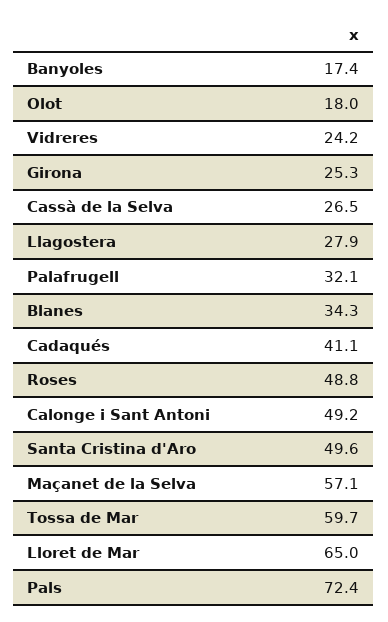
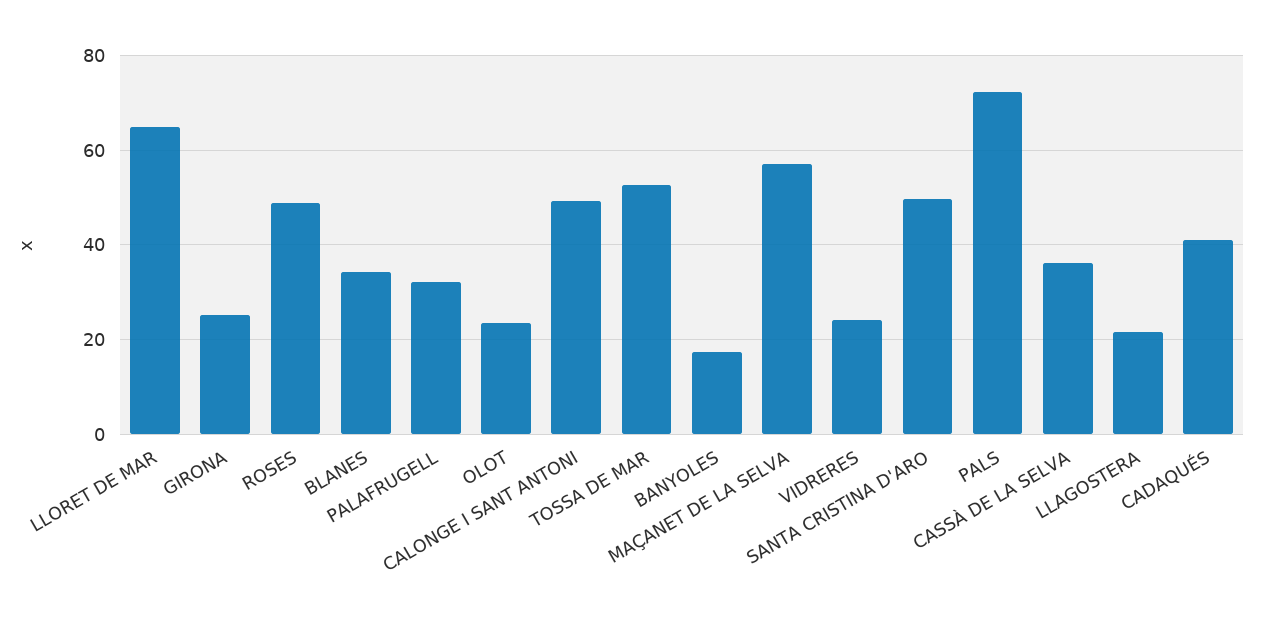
  {
    "Banyoles": 17.4,
-   "Olot": 18,
+   "Olot": 24,
    "Vidreres": 24.2,
    "Girona": 25.3,
-   "Cassà de la Selva": 26.5,
+   "Cassà de la Selva": 36,
-   "Llagostera": 27.9,
+   "Llagostera": 22,
    "Palafrugell": 32.1,
    "Blanes": 34.3,
    "Cadaqués": 41.1,
    "Roses": 48.8,
    "Calonge i Sant Antoni": 49.2,
    "Santa Cristina d'Aro": 49.6,
    "Maçanet de la Selva": 57.1,
-   "Tossa de Mar": 59.7,
+   "Tossa de Mar": 52,
    "Lloret de Mar": 65,
    "Pals": 72.4
  }

